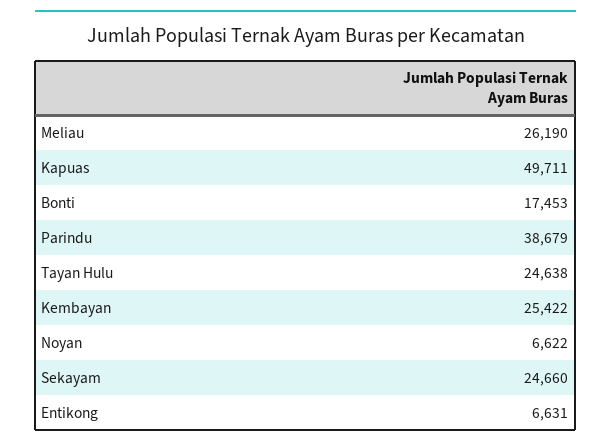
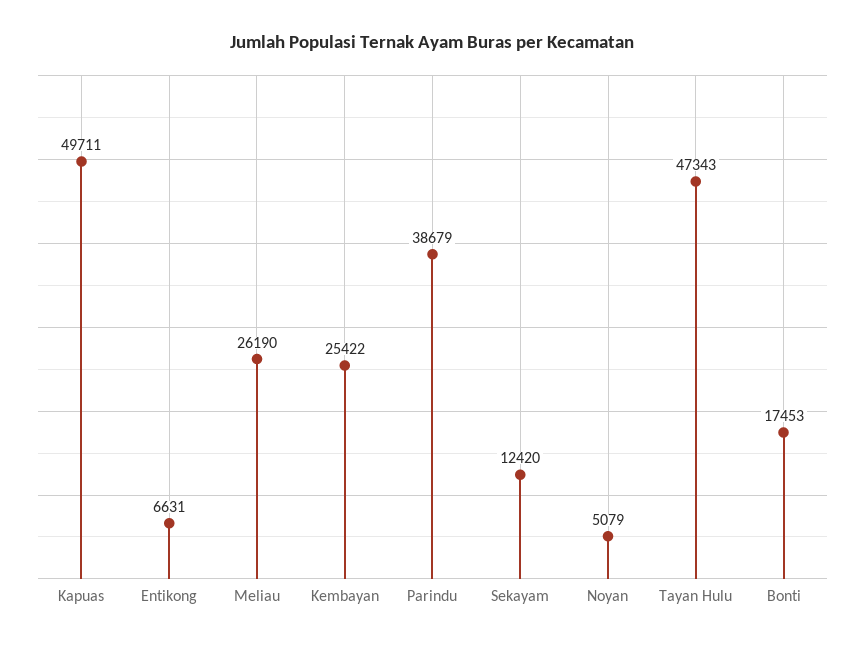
  {
    "Meliau": 26190,
    "Kapuas": 49711,
    "Bonti": 17453,
    "Parindu": 38679,
-   "Tayan Hulu": 24638,
+   "Tayan Hulu": 47343,
    "Kembayan": 25422,
-   "Noyan": 6622,
+   "Noyan": 5079,
-   "Sekayam": 24660,
+   "Sekayam": 12420,
    "Entikong": 6631
  }

